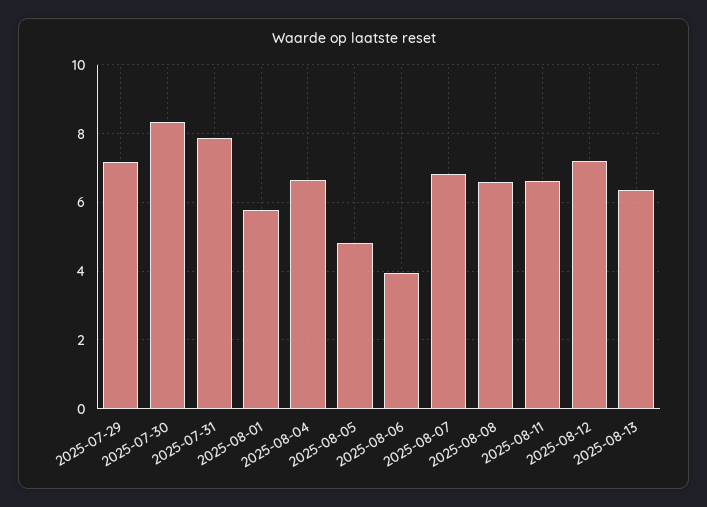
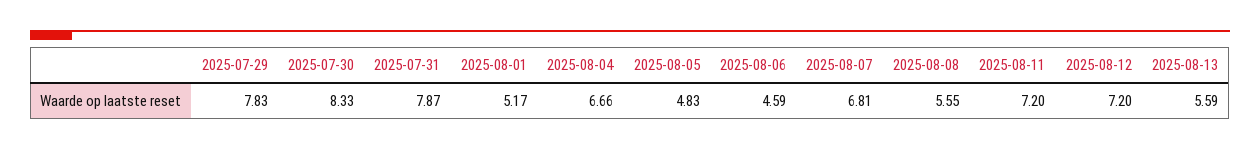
  {
-   "2025-07-29": 7.2,
+   "2025-07-29": 7.83,
    "2025-07-30": 8.33,
    "2025-07-31": 7.87,
-   "2025-08-01": 5.8,
+   "2025-08-01": 5.17,
    "2025-08-04": 6.66,
    "2025-08-05": 4.83,
-   "2025-08-06": 4,
+   "2025-08-06": 4.59,
    "2025-08-07": 6.81,
-   "2025-08-08": 6.6,
+   "2025-08-08": 5.55,
-   "2025-08-11": 6.6,
+   "2025-08-11": 7.2,
    "2025-08-12": 7.2,
-   "2025-08-13": 6.4
+   "2025-08-13": 5.59
  }

